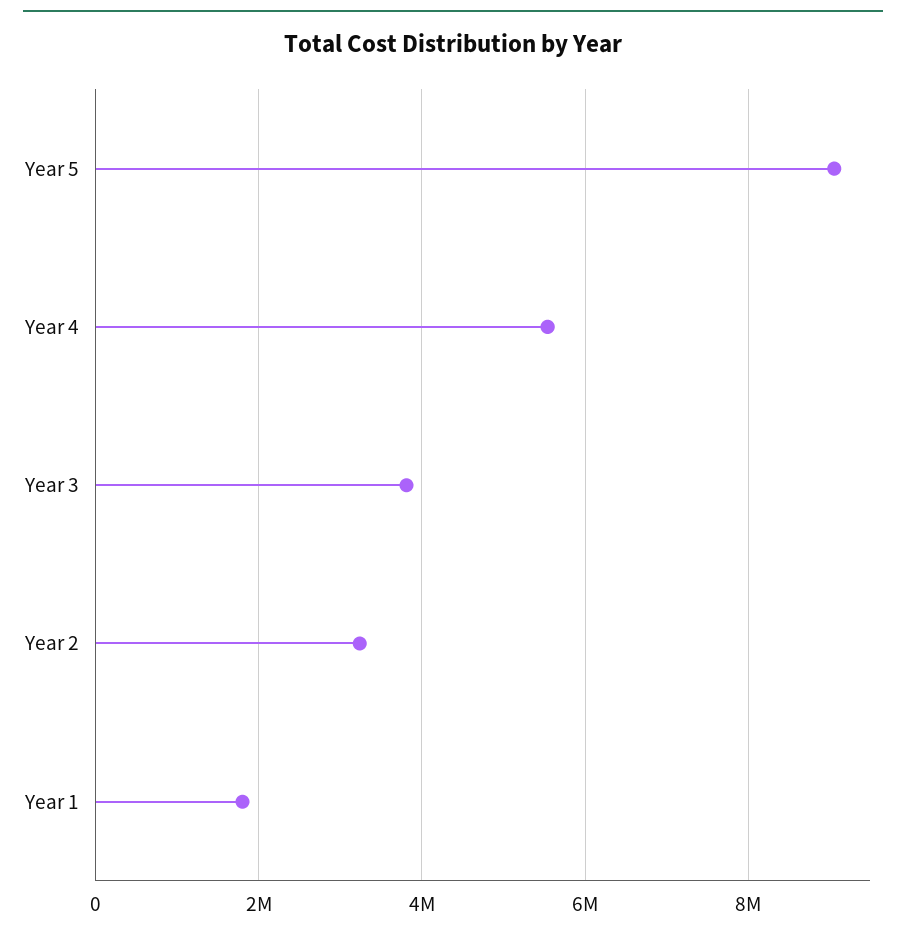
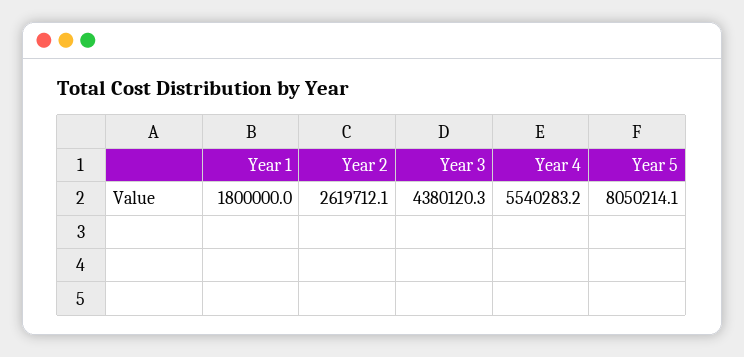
  {
-   "Year 5": 9000000,
+   "Year 5": 8050214.1,
    "Year 4": 5540283.2,
-   "Year 3": 3800000,
+   "Year 3": 4380120.3,
-   "Year 2": 3200000,
+   "Year 2": 2619712.1,
    "Year 1": 1800000
  }

